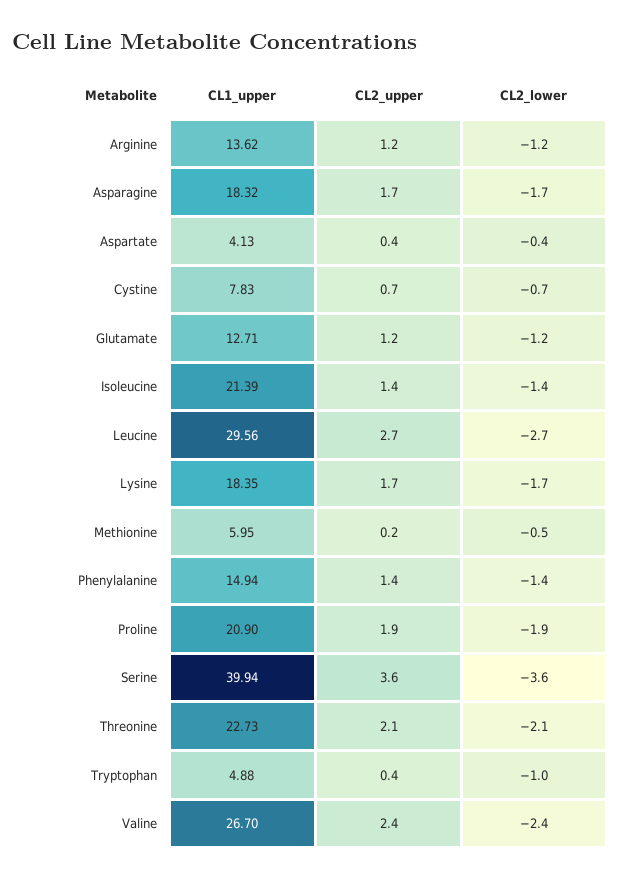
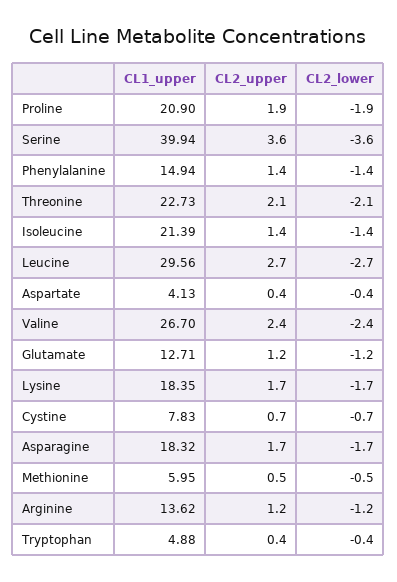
  {
    "CL1_upper": {
      "Arginine": 13.62,
      "Asparagine": 18.32,
      "Aspartate": 4.13,
      "Cystine": 7.83,
      "Glutamate": 12.71,
      "Isoleucine": 21.39,
      "Leucine": 29.56,
      "Lysine": 18.35,
      "Methionine": 5.95,
      "Phenylalanine": 14.94,
      "Proline": 20.9,
      "Serine": 39.94,
      "Threonine": 22.73,
      "Tryptophan": 4.88,
      "Valine": 26.7
    },
    "CL2_upper": {
      "Arginine": 1.2,
      "Asparagine": 1.7,
      "Aspartate": 0.4,
      "Cystine": 0.7,
      "Glutamate": 1.2,
      "Isoleucine": 1.4,
      "Leucine": 2.7,
      "Lysine": 1.7,
-     "Methionine": 0.2,
+     "Methionine": 0.5,
      "Phenylalanine": 1.4,
      "Proline": 1.9,
      "Serine": 3.6,
      "Threonine": 2.1,
      "Tryptophan": 0.4,
      "Valine": 2.4
    },
    "CL2_lower": {
      "Arginine": -1.2,
      "Asparagine": -1.7,
      "Aspartate": -0.4,
      "Cystine": -0.7,
      "Glutamate": -1.2,
      "Isoleucine": -1.4,
      "Leucine": -2.7,
      "Lysine": -1.7,
      "Methionine": -0.5,
      "Phenylalanine": -1.4,
      "Proline": -1.9,
      "Serine": -3.6,
      "Threonine": -2.1,
-     "Tryptophan": -1,
+     "Tryptophan": -0.4,
      "Valine": -2.4
    }
  }

